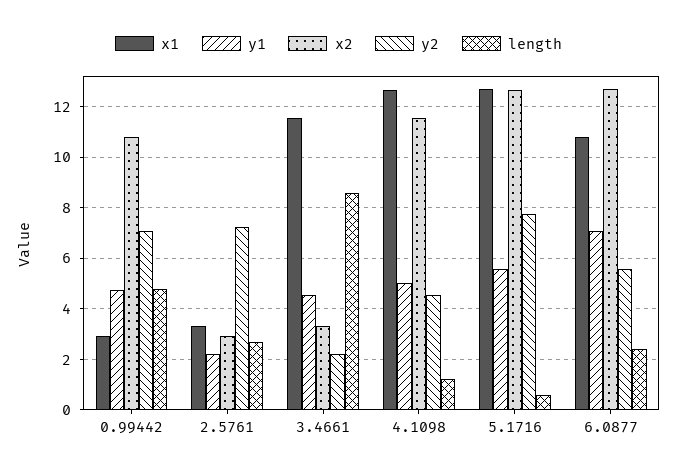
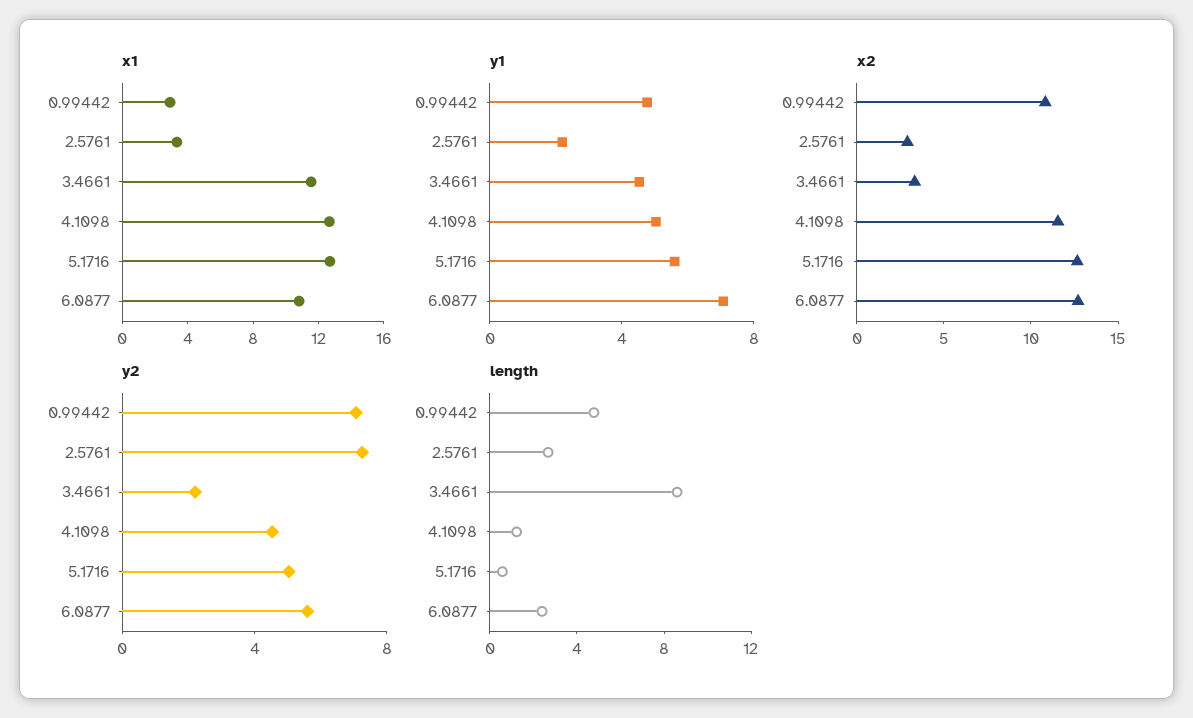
  {
    "x1": {
      "0.99442": 3,
      "2.5761": 3.25,
      "3.4661": 11.5,
      "4.1098": 12.75,
      "5.1716": 12.75,
      "6.0877": 10.75
    },
    "y1": {
      "0.99442": 4.75,
      "2.5761": 2.25,
      "3.4661": 4.5,
      "4.1098": 5,
      "5.1716": 5.5,
      "6.0877": 7
    },
    "x2": {
      "0.99442": 10.75,
      "2.5761": 3,
      "3.4661": 3.25,
      "4.1098": 11.5,
      "5.1716": 12.75,
      "6.0877": 12.75
    },
    "y2": {
      "0.99442": 7,
      "2.5761": 7.25,
      "3.4661": 2.25,
      "4.1098": 4.5,
-     "5.1716": 7.75,
+     "5.1716": 5,
      "6.0877": 5.5
    },
    "length": {
      "0.99442": 4.75,
      "2.5761": 2.75,
      "3.4661": 8.5,
      "4.1098": 1.25,
      "5.1716": 0.5,
      "6.0877": 2.5
    }
  }

